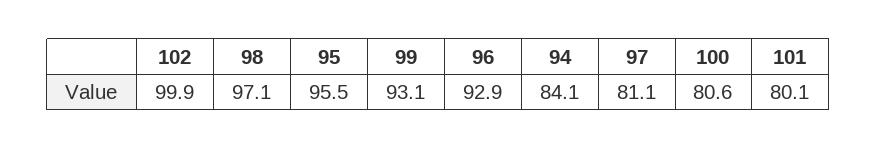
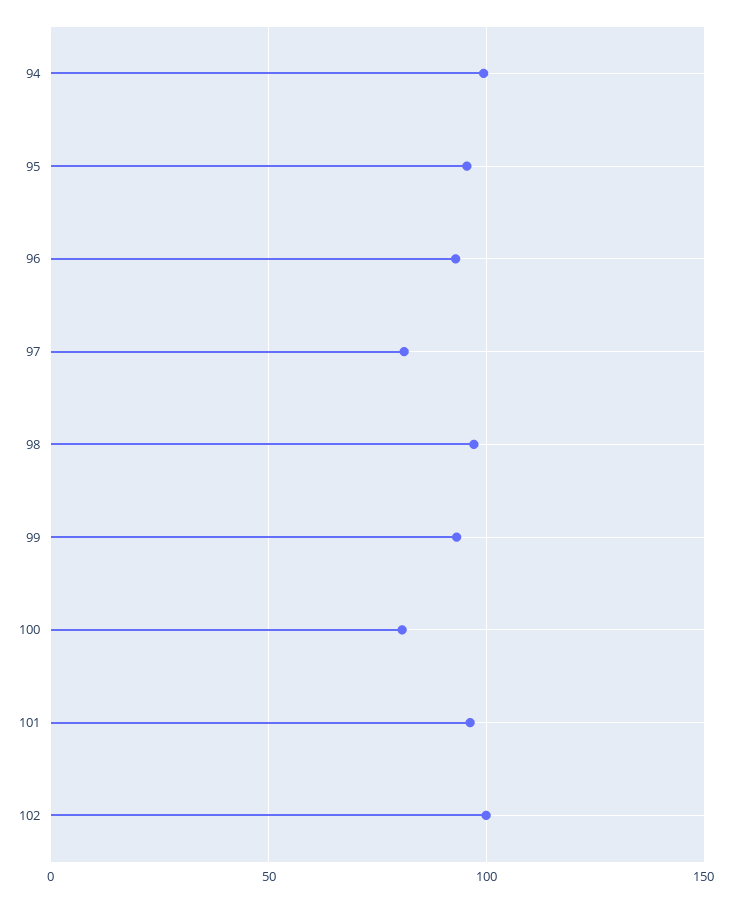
  {
    "102": 99.9,
    "98": 97.1,
    "95": 95.5,
    "99": 93.1,
    "96": 92.9,
-   "94": 84.1,
+   "94": 100,
    "97": 81.1,
    "100": 80.6,
-   "101": 80.1
+   "101": 95
  }

